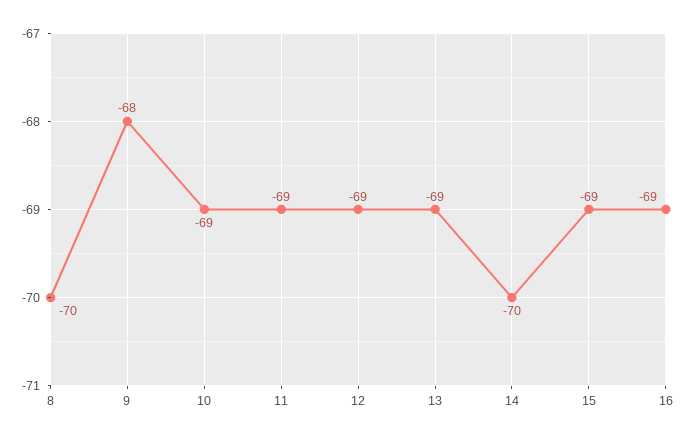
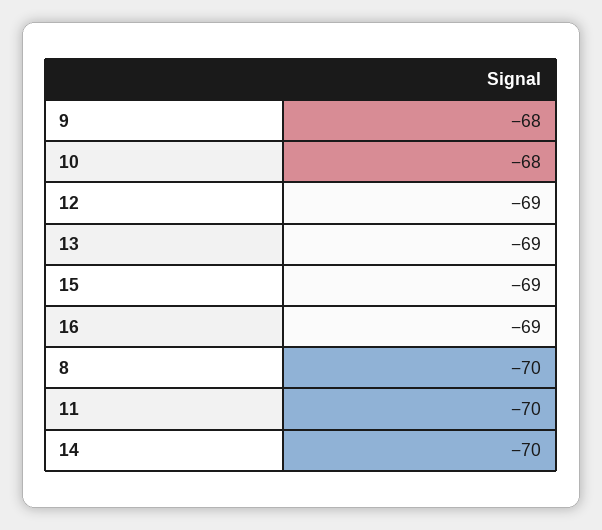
  {
    "8": -70,
    "9": -68,
-   "10": -69,
+   "10": -68,
-   "11": -69,
+   "11": -70,
    "12": -69,
    "13": -69,
    "14": -70,
    "15": -69,
    "16": -69
  }

